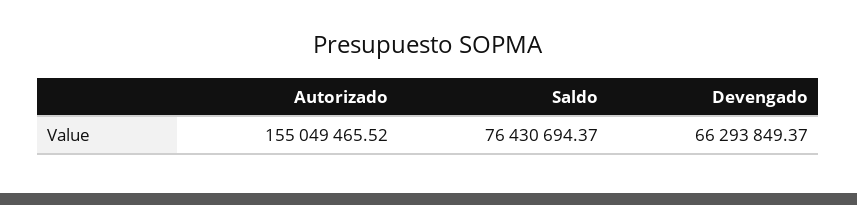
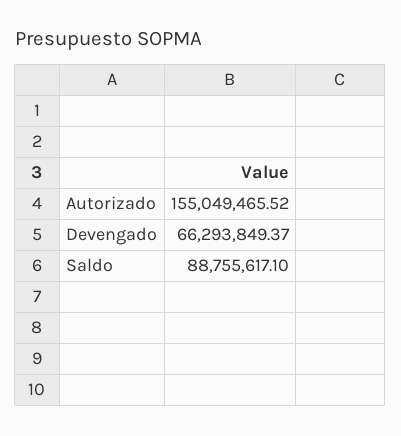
  {
    "Autorizado": 155049465.52,
-   "Saldo": 76430694.37,
+   "Saldo": 88755617.1,
    "Devengado": 66293849.37
  }

